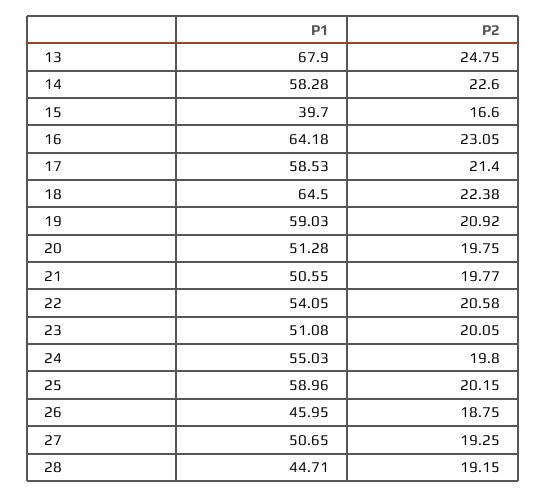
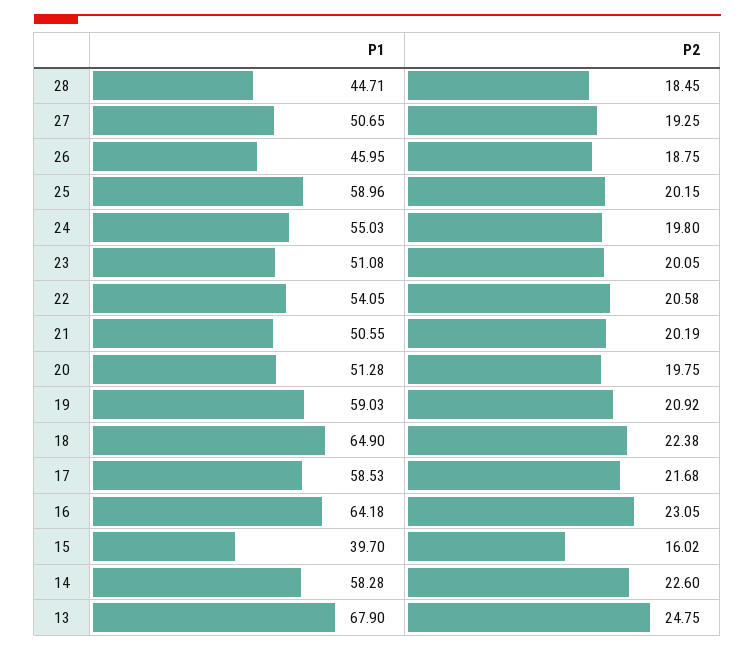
  {
    "P1": {
      "13": 67.9,
      "14": 58.28,
      "15": 39.7,
      "16": 64.18,
      "17": 58.53,
-     "18": 64.5,
+     "18": 64.9,
      "19": 59.03,
      "20": 51.28,
      "21": 50.55,
      "22": 54.05,
      "23": 51.08,
      "24": 55.03,
      "25": 58.96,
      "26": 45.95,
      "27": 50.65,
      "28": 44.71
    },
    "P2": {
      "13": 24.75,
      "14": 22.6,
-     "15": 16.6,
+     "15": 16.02,
      "16": 23.05,
-     "17": 21.4,
+     "17": 21.68,
      "18": 22.38,
      "19": 20.92,
      "20": 19.75,
-     "21": 19.77,
+     "21": 20.19,
      "22": 20.58,
      "23": 20.05,
      "24": 19.8,
      "25": 20.15,
      "26": 18.75,
      "27": 19.25,
-     "28": 19.15
+     "28": 18.45
    }
  }

